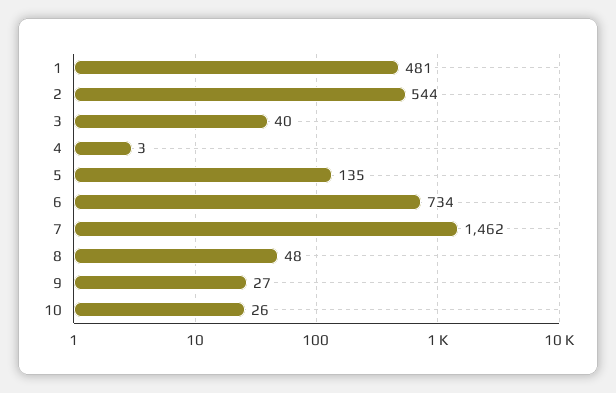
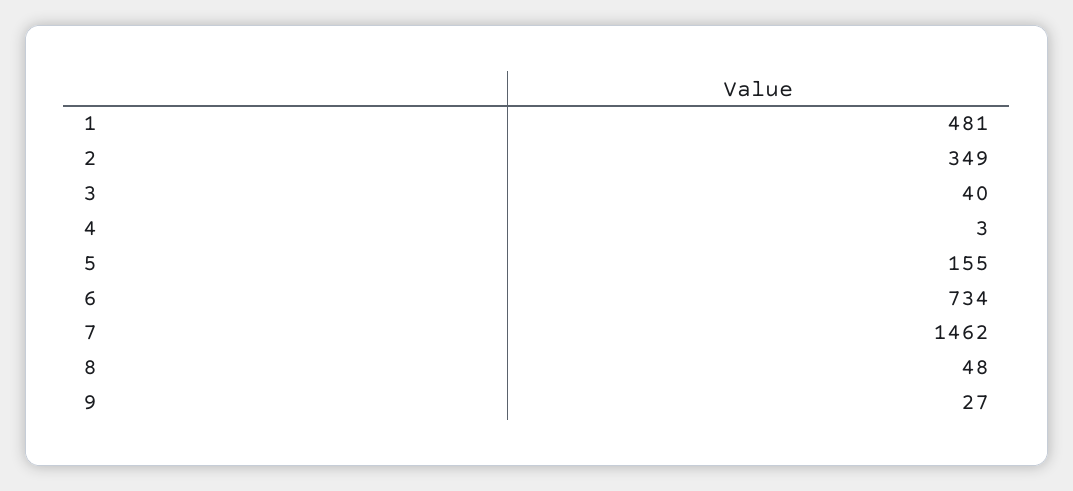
  {
    "1": 481,
-   "2": 544,
+   "2": 349,
    "3": 40,
    "4": 3,
-   "5": 135,
+   "5": 155,
    "6": 734,
    "7": 1462,
    "8": 48,
-   "9": 27,
+   "9": 27
-   "10": 26
  }

